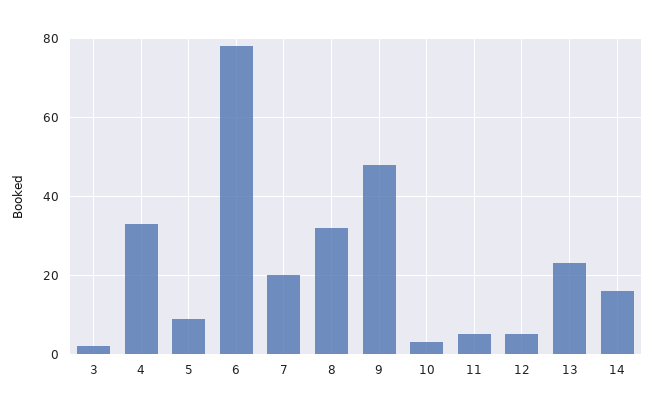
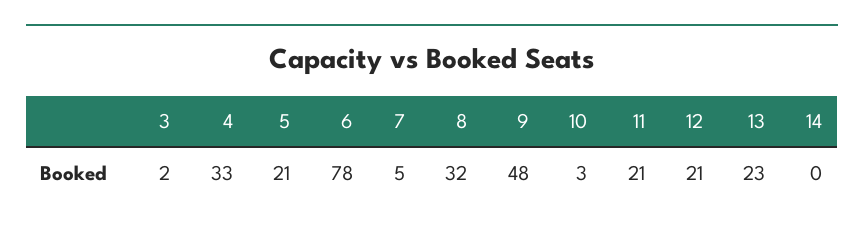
  {
    "3": 2,
    "4": 33,
-   "5": 10,
+   "5": 21,
    "6": 78,
-   "7": 20,
+   "7": 5,
    "8": 32,
    "9": 48,
    "10": 3,
-   "11": 5,
+   "11": 21,
-   "12": 5,
+   "12": 21,
    "13": 23,
-   "14": 15
+   "14": 0
  }

